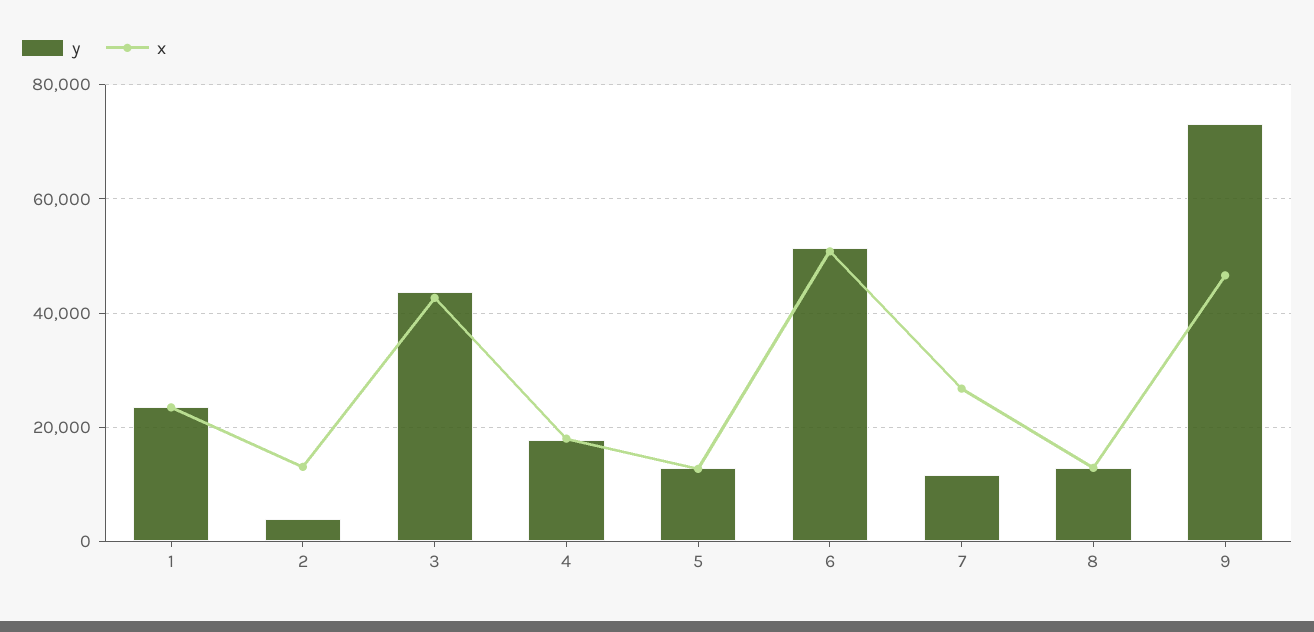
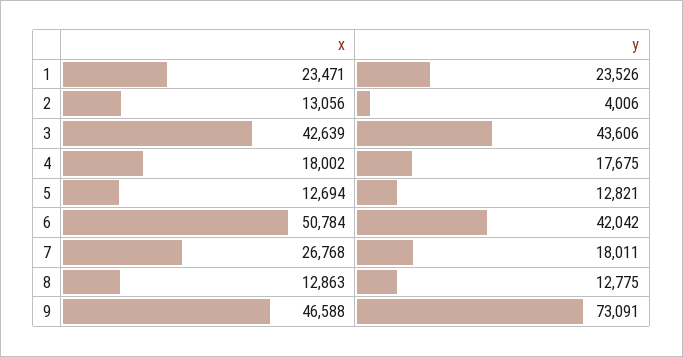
  {
    "y": {
      "1": 23526,
      "2": 4006,
      "3": 43606,
      "4": 17675,
      "5": 12821,
-     "6": 52000,
+     "6": 42042,
-     "7": 12000,
+     "7": 18011,
      "8": 12775,
      "9": 73091
    },
    "x": {
      "1": 23471,
      "2": 13056,
      "3": 42639,
      "4": 18002,
      "5": 12694,
      "6": 50784,
      "7": 26768,
      "8": 12863,
      "9": 46588
    }
  }

